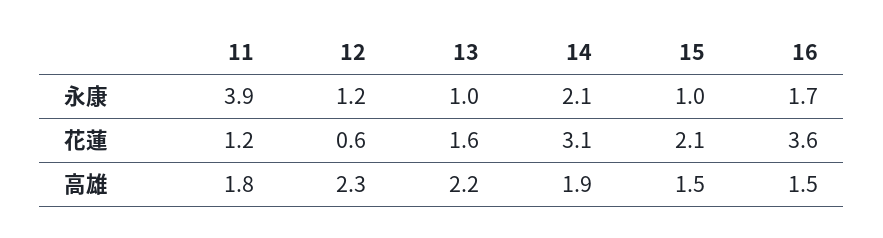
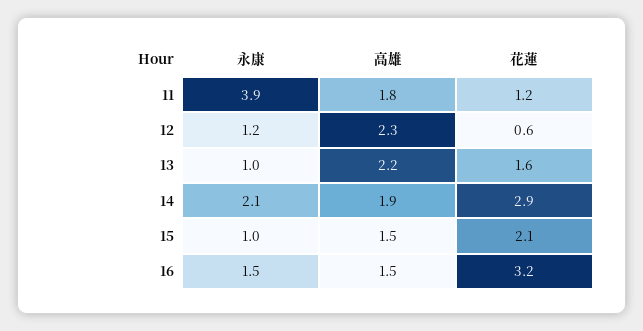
  {
    "11": {
      "永康": 3.9,
      "花蓮": 1.2,
      "高雄": 1.8
    },
    "12": {
      "永康": 1.2,
      "花蓮": 0.6,
      "高雄": 2.3
    },
    "13": {
      "永康": 1,
      "花蓮": 1.6,
      "高雄": 2.2
    },
    "14": {
      "永康": 2.1,
-     "花蓮": 3.1,
+     "花蓮": 2.9,
      "高雄": 1.9
    },
    "15": {
      "永康": 1,
      "花蓮": 2.1,
      "高雄": 1.5
    },
    "16": {
-     "永康": 1.7,
+     "永康": 1.5,
-     "花蓮": 3.6,
+     "花蓮": 3.2,
      "高雄": 1.5
    }
  }

